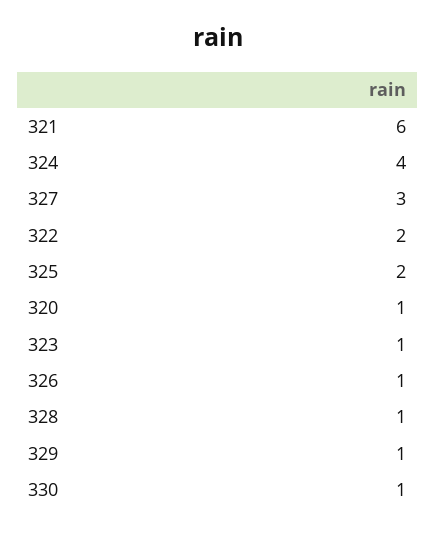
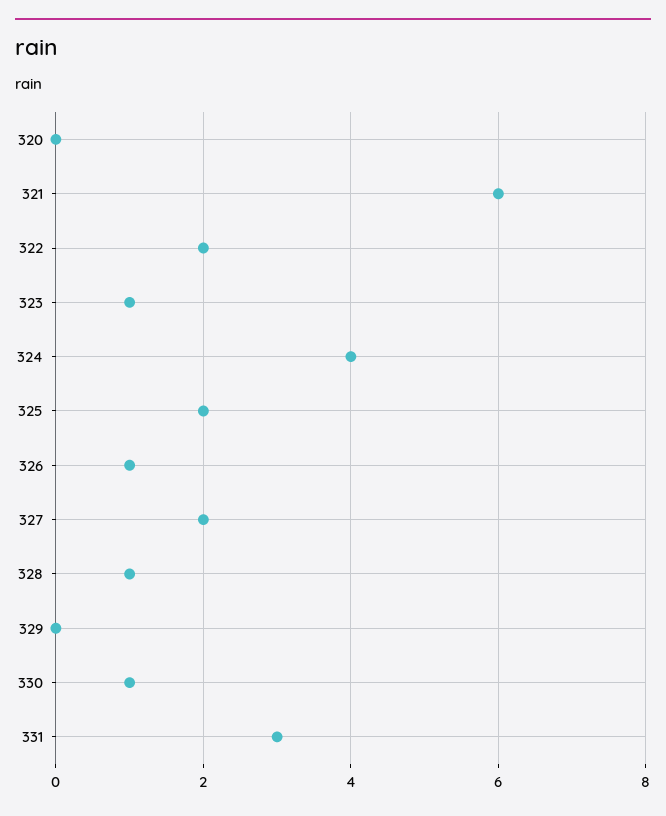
  {
    "321": 6,
    "324": 4,
-   "327": 3,
+   "327": 2,
    "322": 2,
    "325": 2,
-   "320": 1,
+   "320": 0,
    "323": 1,
    "326": 1,
    "328": 1,
-   "329": 1,
+   "329": 0,
-   "330": 1
+   "330": 1,
+   "331": 3
  }

